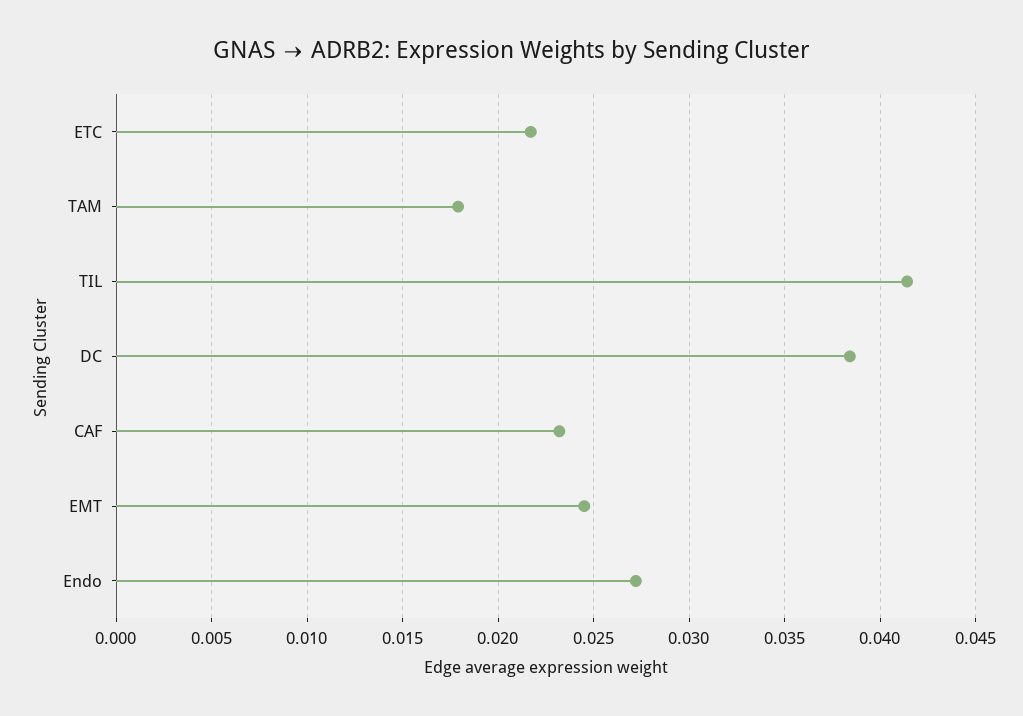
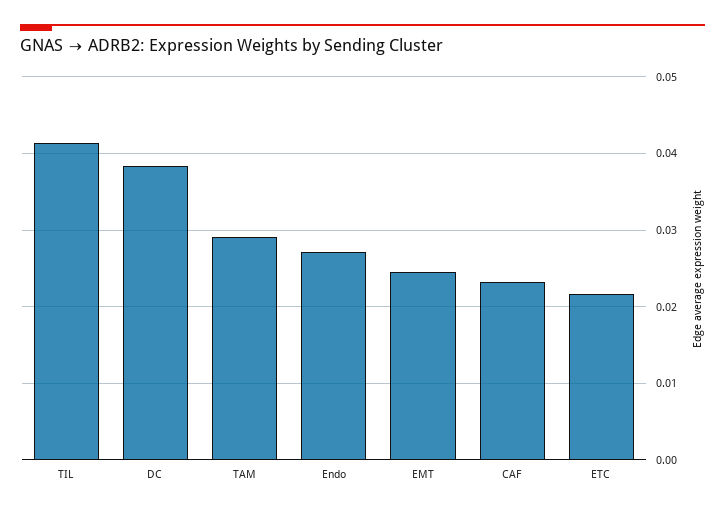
  {
    "ETC": 0.0215,
-   "TAM": 0.018,
+   "TAM": 0.029,
    "TIL": 0.0415,
    "DC": 0.0385,
    "CAF": 0.023,
    "EMT": 0.0245,
    "Endo": 0.027
  }

